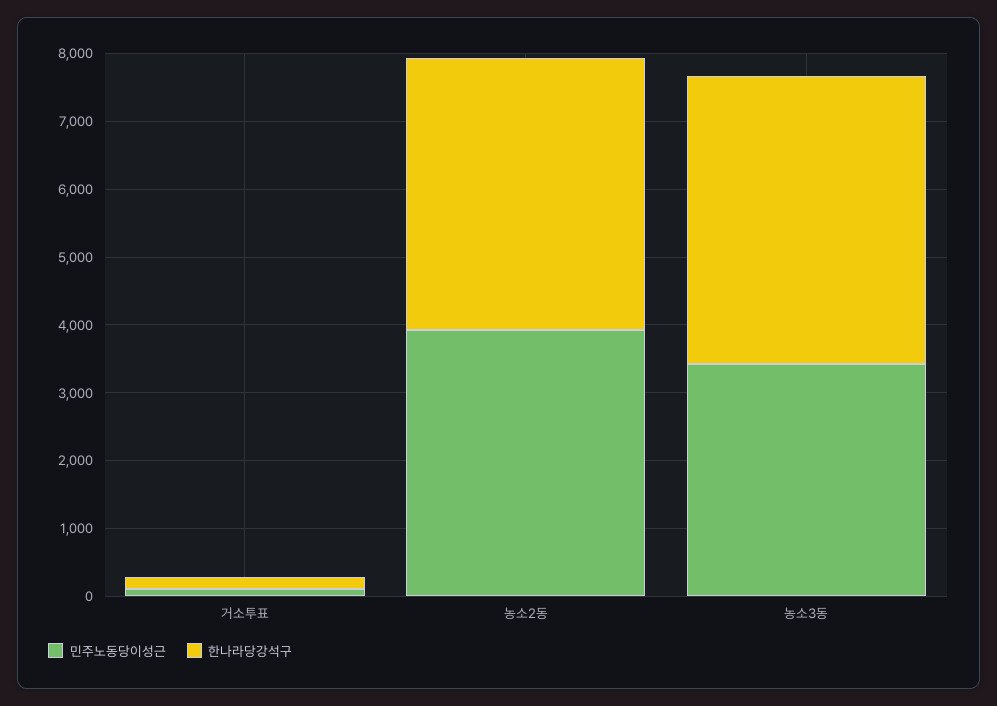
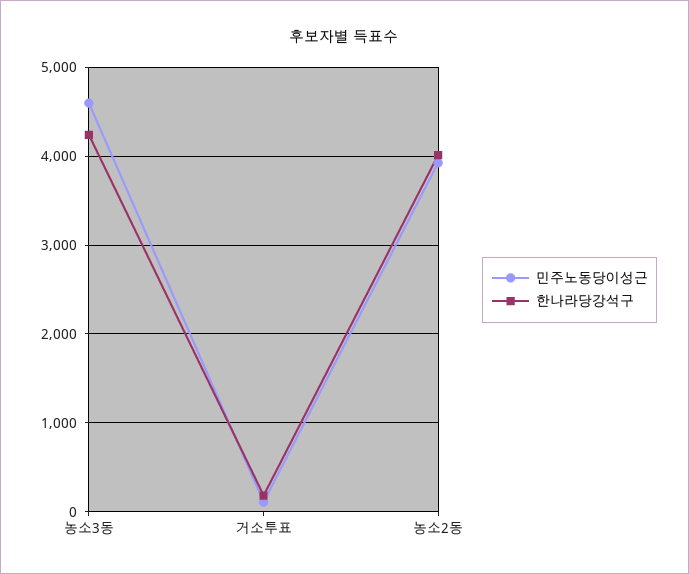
  {
    "민주노동당이성근": {
      "거소투표": 100,
      "농소2동": 3900,
-     "농소3동": 3400
+     "농소3동": 4600
    },
    "한나라당강석구": {
      "거소투표": 200,
      "농소2동": 4000,
      "농소3동": 4200
    }
  }

